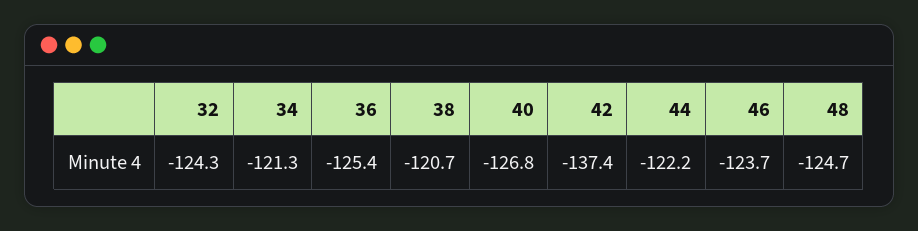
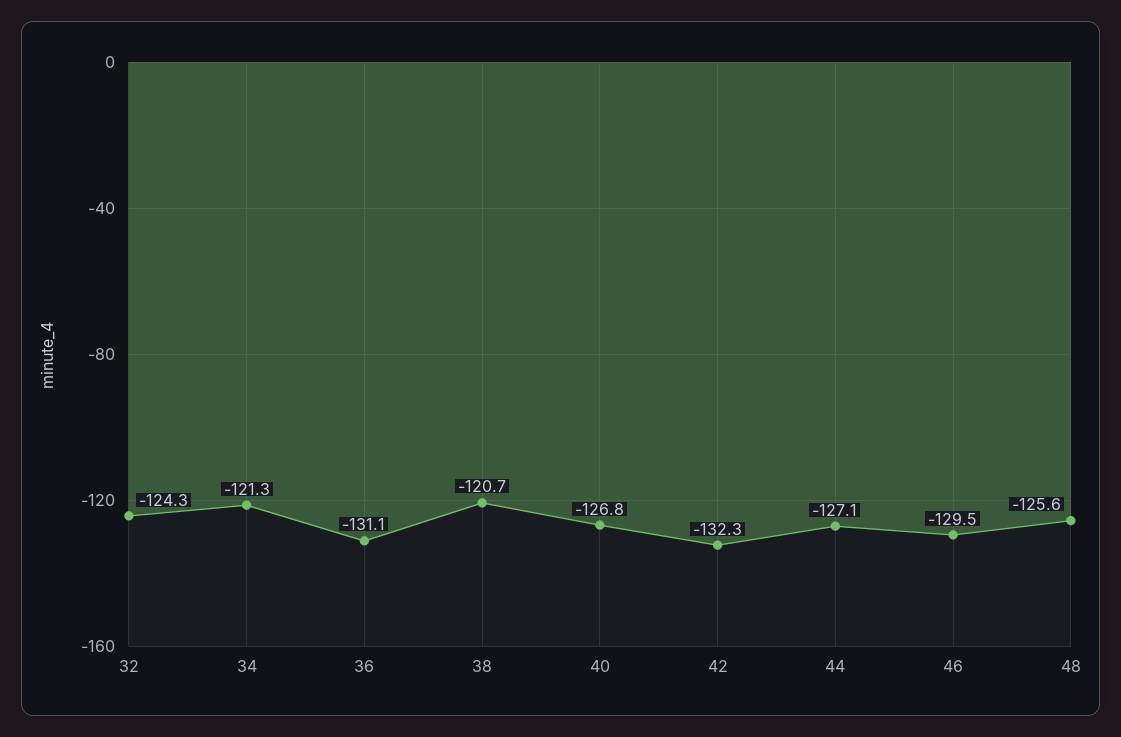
  {
    "32": -124.3,
    "34": -121.3,
-   "36": -125.4,
+   "36": -131.1,
    "38": -120.7,
    "40": -126.8,
-   "42": -137.4,
+   "42": -132.3,
-   "44": -122.2,
+   "44": -127.1,
-   "46": -123.7,
+   "46": -129.5,
-   "48": -124.7
+   "48": -125.6
  }

